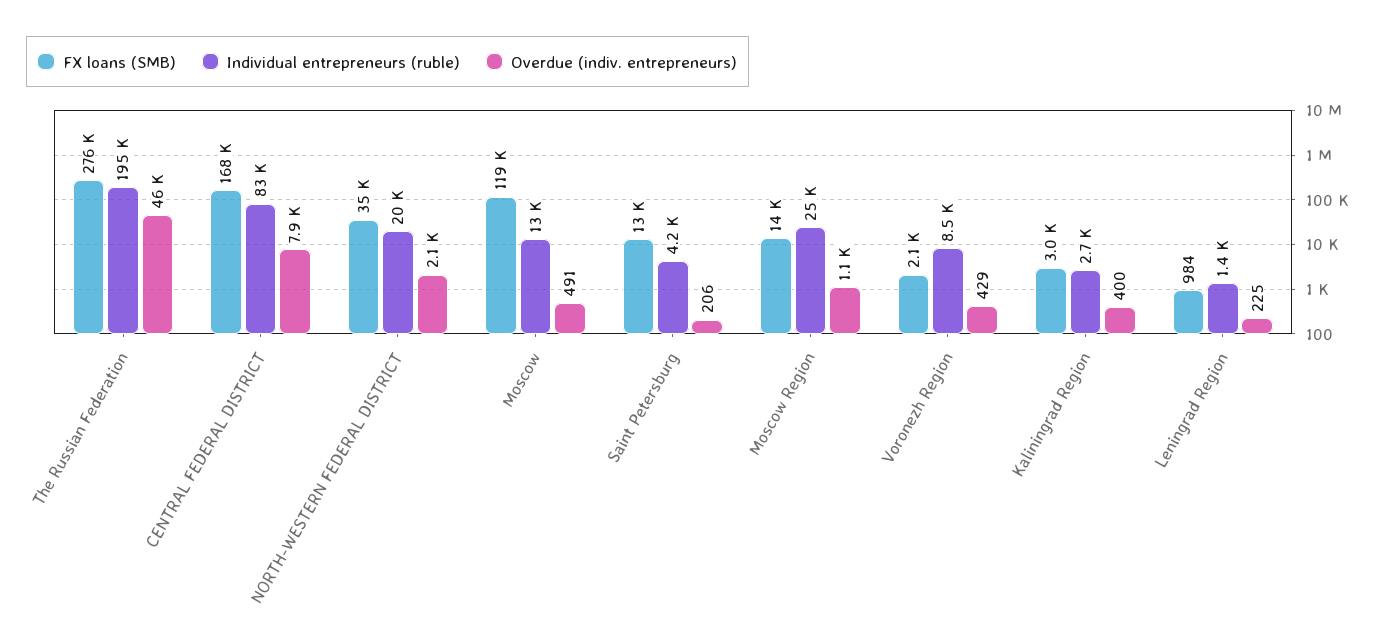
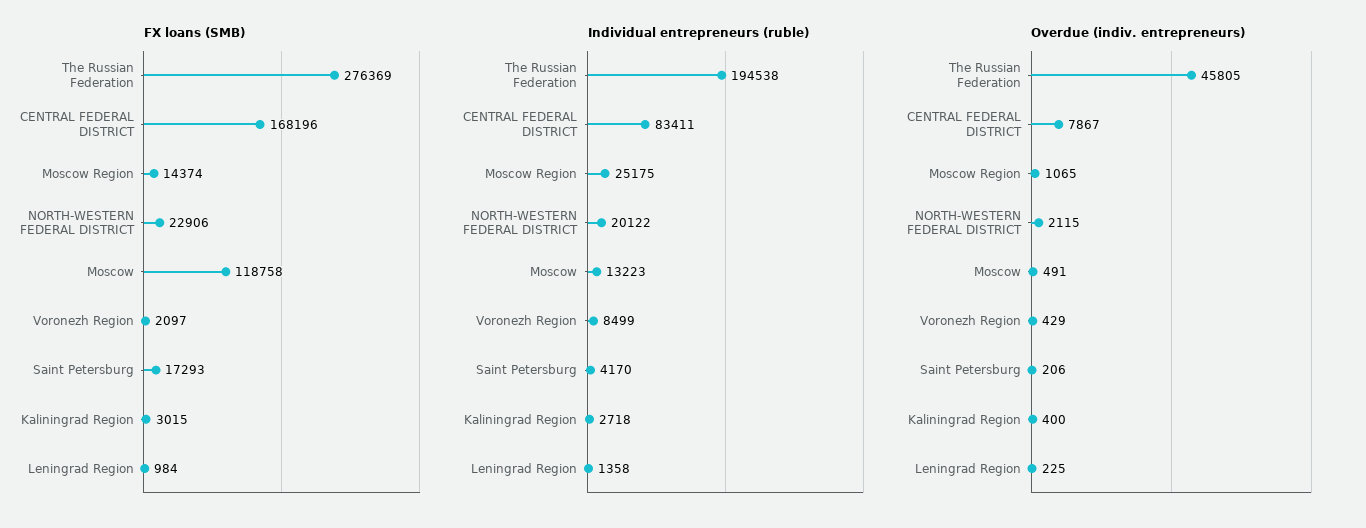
  {
    "FX loans (SMB)": {
      "The Russian Federation": 276369,
      "CENTRAL FEDERAL DISTRICT": 168196,
-     "NORTH-WESTERN FEDERAL DISTRICT": 35000,
+     "NORTH-WESTERN FEDERAL DISTRICT": 22906,
      "Moscow": 118758,
-     "Saint Petersburg": 13000,
+     "Saint Petersburg": 17293,
      "Moscow Region": 14374,
      "Voronezh Region": 2097,
      "Kaliningrad Region": 3015,
      "Leningrad Region": 984
    },
    "Individual entrepreneurs (ruble)": {
      "The Russian Federation": 194538,
      "CENTRAL FEDERAL DISTRICT": 83411,
      "NORTH-WESTERN FEDERAL DISTRICT": 20122,
      "Moscow": 13223,
      "Saint Petersburg": 4170,
      "Moscow Region": 25175,
      "Voronezh Region": 8499,
      "Kaliningrad Region": 2718,
      "Leningrad Region": 1358
    },
    "Overdue (indiv. entrepreneurs)": {
      "The Russian Federation": 45805,
      "CENTRAL FEDERAL DISTRICT": 7867,
      "NORTH-WESTERN FEDERAL DISTRICT": 2115,
      "Moscow": 491,
      "Saint Petersburg": 206,
      "Moscow Region": 1065,
      "Voronezh Region": 429,
      "Kaliningrad Region": 400,
      "Leningrad Region": 225
    }
  }

